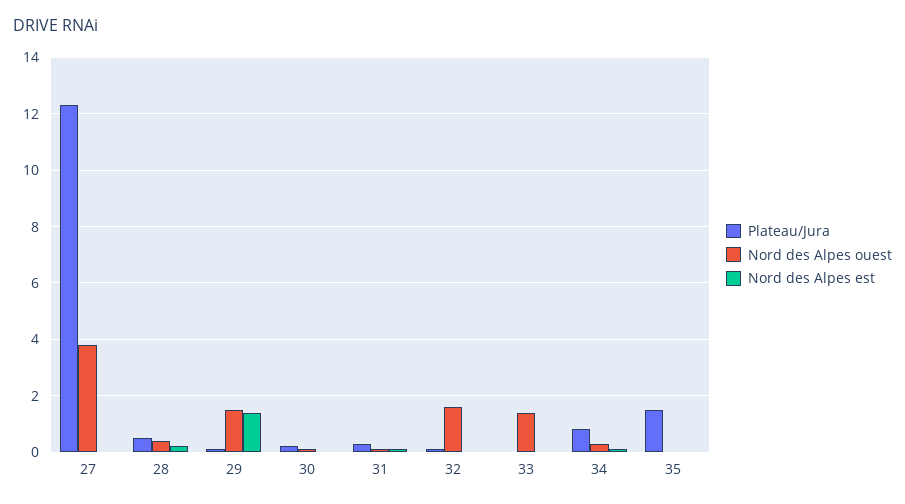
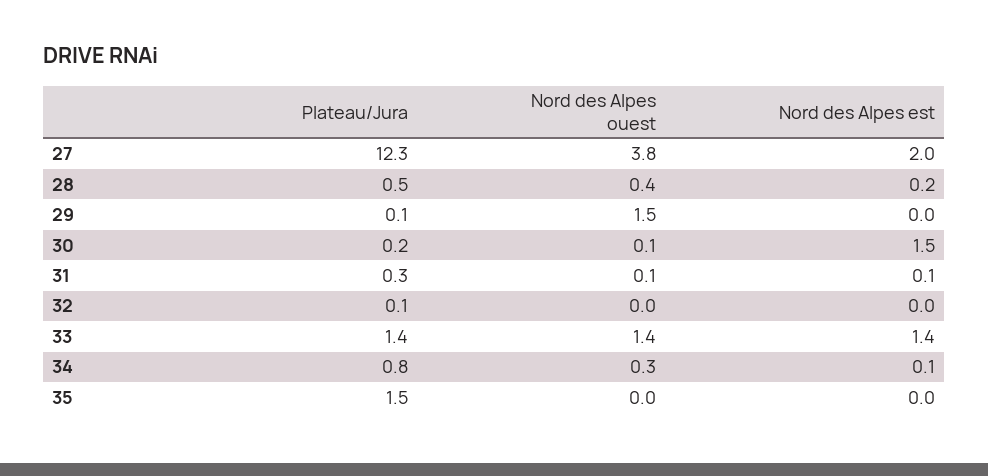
  {
    "Plateau/Jura": {
      "27": 12.3,
      "28": 0.5,
      "29": 0.1,
      "30": 0.2,
      "31": 0.3,
      "32": 0.1,
-     "33": 0,
+     "33": 1.4,
      "34": 0.8,
      "35": 1.5
    },
    "Nord des Alpes ouest": {
      "27": 3.8,
      "28": 0.4,
      "29": 1.5,
      "30": 0.1,
      "31": 0.1,
-     "32": 1.5,
+     "32": 0,
      "33": 1.4,
      "34": 0.3,
      "35": 0
    },
    "Nord des Alpes est": {
-     "27": 0,
+     "27": 2,
      "28": 0.2,
-     "29": 1.5,
+     "29": 0,
-     "30": 0,
+     "30": 1.5,
      "31": 0.1,
      "32": 0,
-     "33": 0,
+     "33": 1.4,
      "34": 0.1,
      "35": 0
    }
  }

